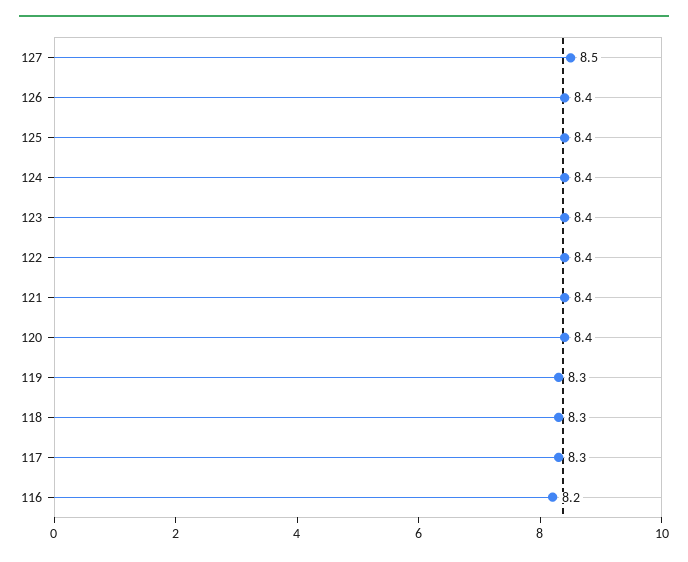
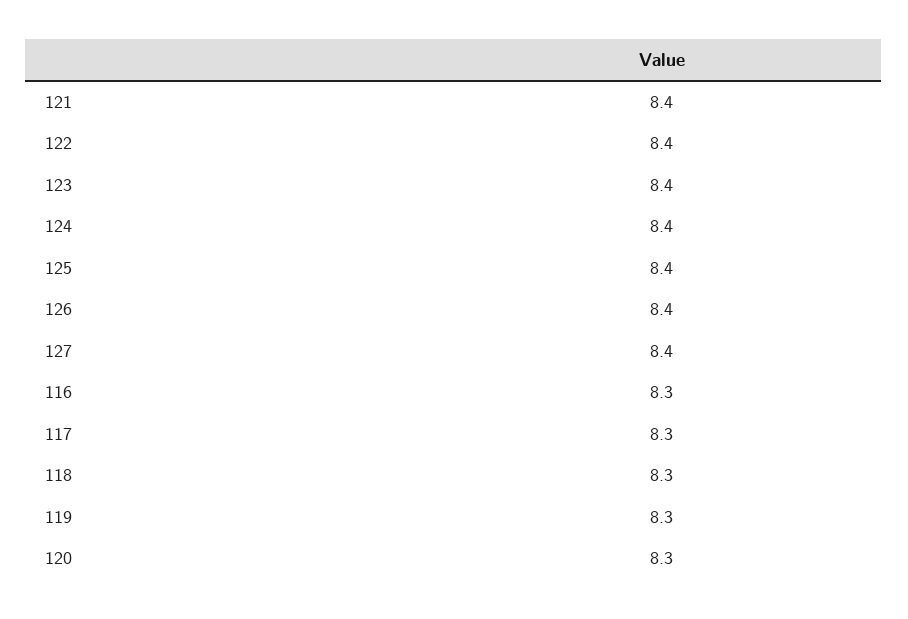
  {
-   "127": 8.5,
+   "127": 8.4,
    "126": 8.4,
    "125": 8.4,
    "124": 8.4,
    "123": 8.4,
    "122": 8.4,
    "121": 8.4,
-   "120": 8.4,
+   "120": 8.3,
    "119": 8.3,
    "118": 8.3,
    "117": 8.3,
-   "116": 8.2
+   "116": 8.3
  }

